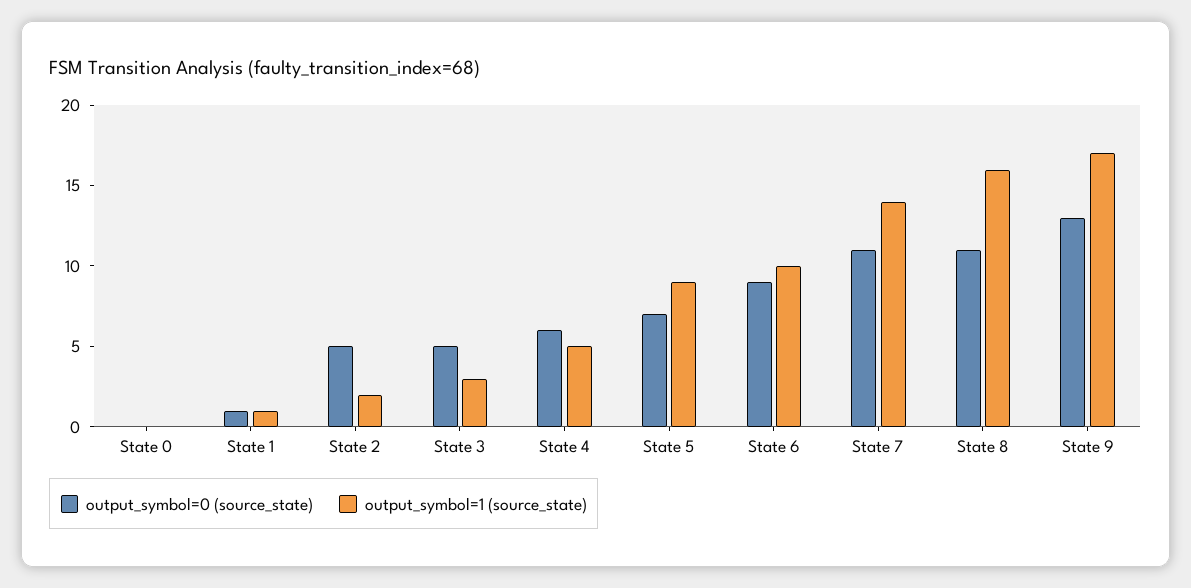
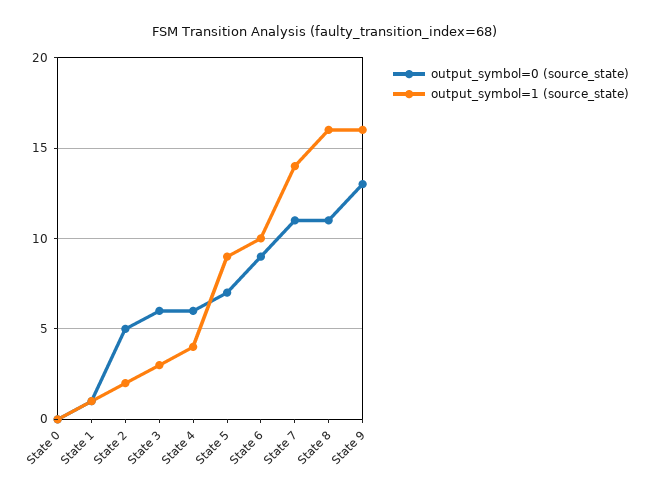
  {
    "output_symbol=0 (source_state)": {
      "State 0": 0,
      "State 1": 1,
      "State 2": 5,
-     "State 3": 5,
+     "State 3": 6,
      "State 4": 6,
      "State 5": 7,
      "State 6": 9,
      "State 7": 11,
      "State 8": 11,
      "State 9": 13
    },
    "output_symbol=1 (source_state)": {
      "State 0": 0,
      "State 1": 1,
      "State 2": 2,
      "State 3": 3,
-     "State 4": 5,
+     "State 4": 4,
      "State 5": 9,
      "State 6": 10,
      "State 7": 14,
      "State 8": 16,
-     "State 9": 17
+     "State 9": 16
    }
  }

